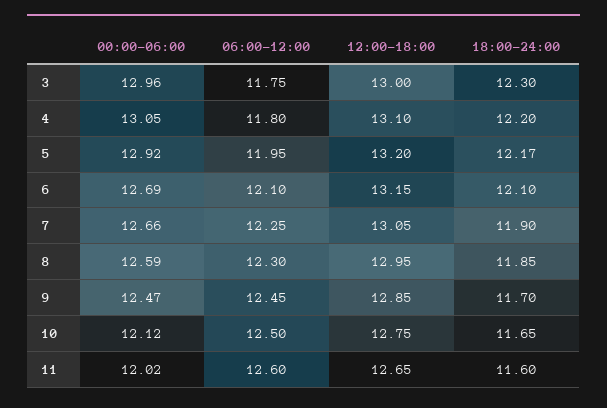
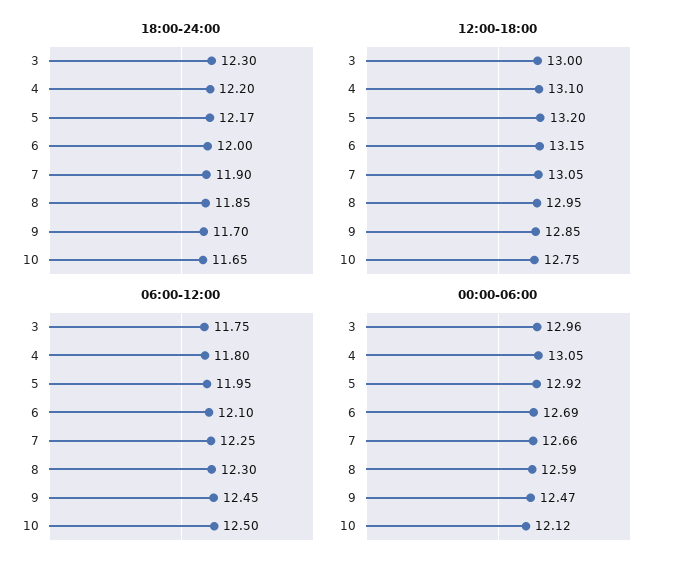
  {
    "00:00-06:00": {
      "3": 12.96,
      "4": 13.05,
      "5": 12.92,
      "6": 12.69,
      "7": 12.66,
      "8": 12.59,
      "9": 12.47,
-     "10": 12.12,
+     "10": 12.12
-     "11": 12.02
    },
    "06:00-12:00": {
      "3": 11.75,
      "4": 11.8,
      "5": 11.95,
      "6": 12.1,
      "7": 12.25,
      "8": 12.3,
      "9": 12.45,
-     "10": 12.5,
+     "10": 12.5
-     "11": 12.6
    },
    "12:00-18:00": {
      "3": 13,
      "4": 13.1,
      "5": 13.2,
      "6": 13.15,
      "7": 13.05,
      "8": 12.95,
      "9": 12.85,
-     "10": 12.75,
+     "10": 12.75
-     "11": 12.65
    },
    "18:00-24:00": {
      "3": 12.3,
      "4": 12.2,
      "5": 12.17,
-     "6": 12.1,
+     "6": 12,
      "7": 11.9,
      "8": 11.85,
      "9": 11.7,
-     "10": 11.65,
+     "10": 11.65
-     "11": 11.6
    }
  }

